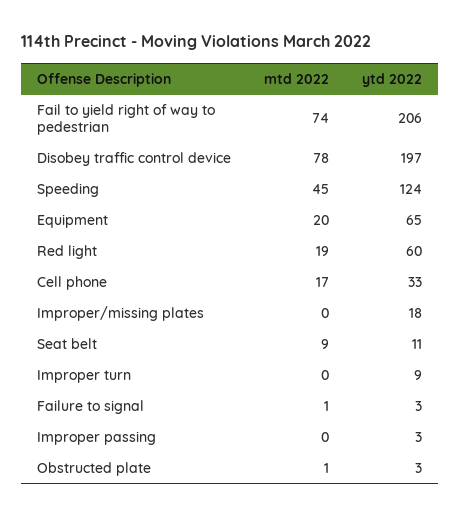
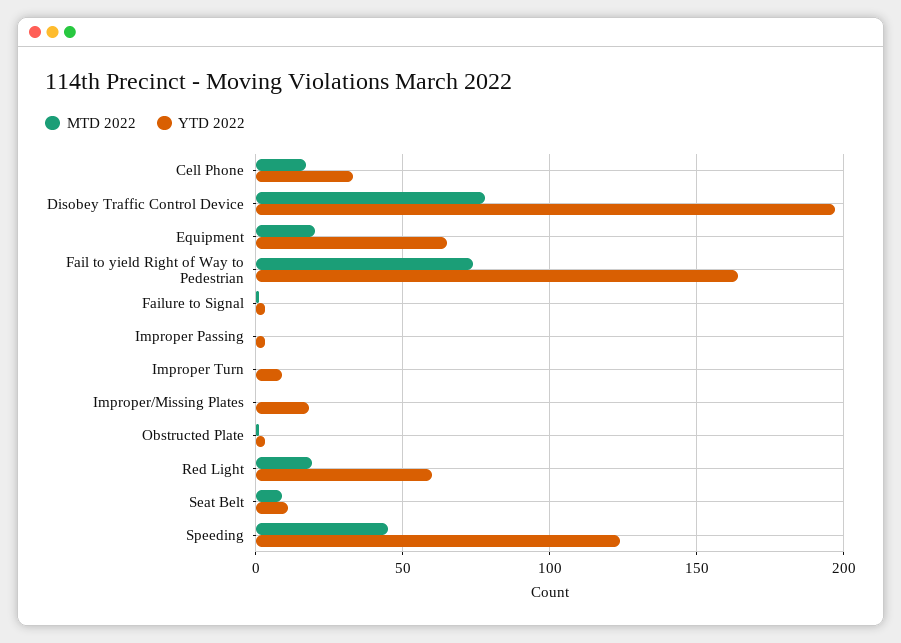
  {
    "mtd 2022": {
      "Fail to yield right of way to pedestrian": 74,
      "Disobey traffic control device": 78,
      "Speeding": 45,
      "Equipment": 20,
      "Red light": 19,
      "Cell phone": 17,
      "Improper/missing plates": 0,
      "Seat belt": 9,
      "Improper turn": 0,
      "Failure to signal": 1,
      "Improper passing": 0,
      "Obstructed plate": 1
    },
    "ytd 2022": {
-     "Fail to yield right of way to pedestrian": 206,
+     "Fail to yield right of way to pedestrian": 165,
      "Disobey traffic control device": 197,
      "Speeding": 124,
      "Equipment": 65,
      "Red light": 60,
      "Cell phone": 33,
      "Improper/missing plates": 18,
      "Seat belt": 11,
      "Improper turn": 9,
      "Failure to signal": 3,
      "Improper passing": 3,
      "Obstructed plate": 3
    }
  }

